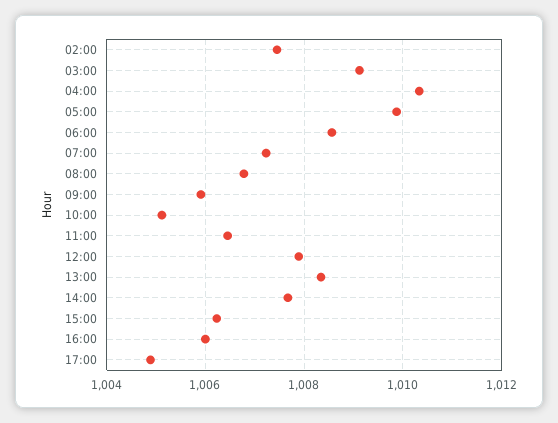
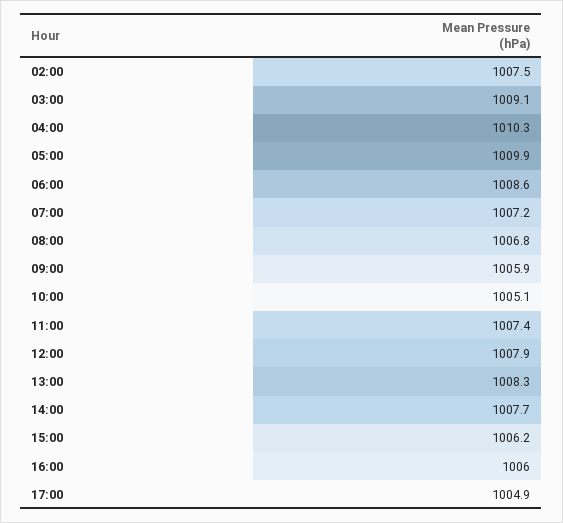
  {
    "02:00": 1007.5,
    "03:00": 1009.1,
    "04:00": 1010.3,
    "05:00": 1009.9,
    "06:00": 1008.6,
    "07:00": 1007.2,
    "08:00": 1006.8,
    "09:00": 1005.9,
    "10:00": 1005.1,
-   "11:00": 1006.4,
+   "11:00": 1007.4,
    "12:00": 1007.9,
    "13:00": 1008.3,
    "14:00": 1007.7,
    "15:00": 1006.2,
    "16:00": 1006,
    "17:00": 1004.9
  }

